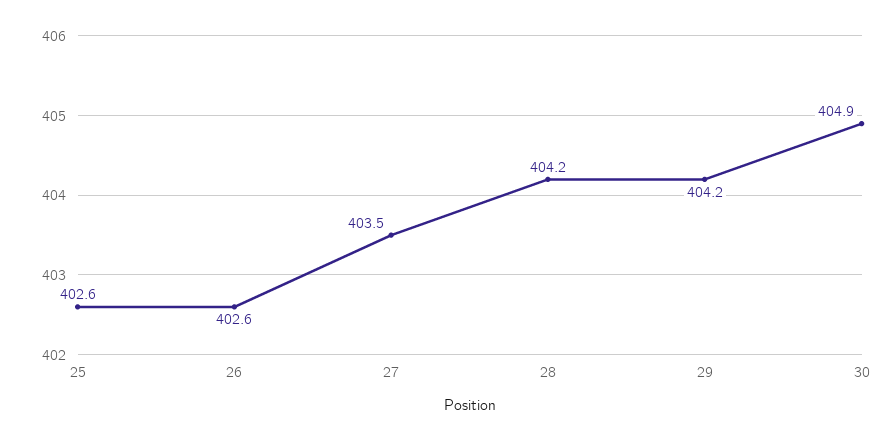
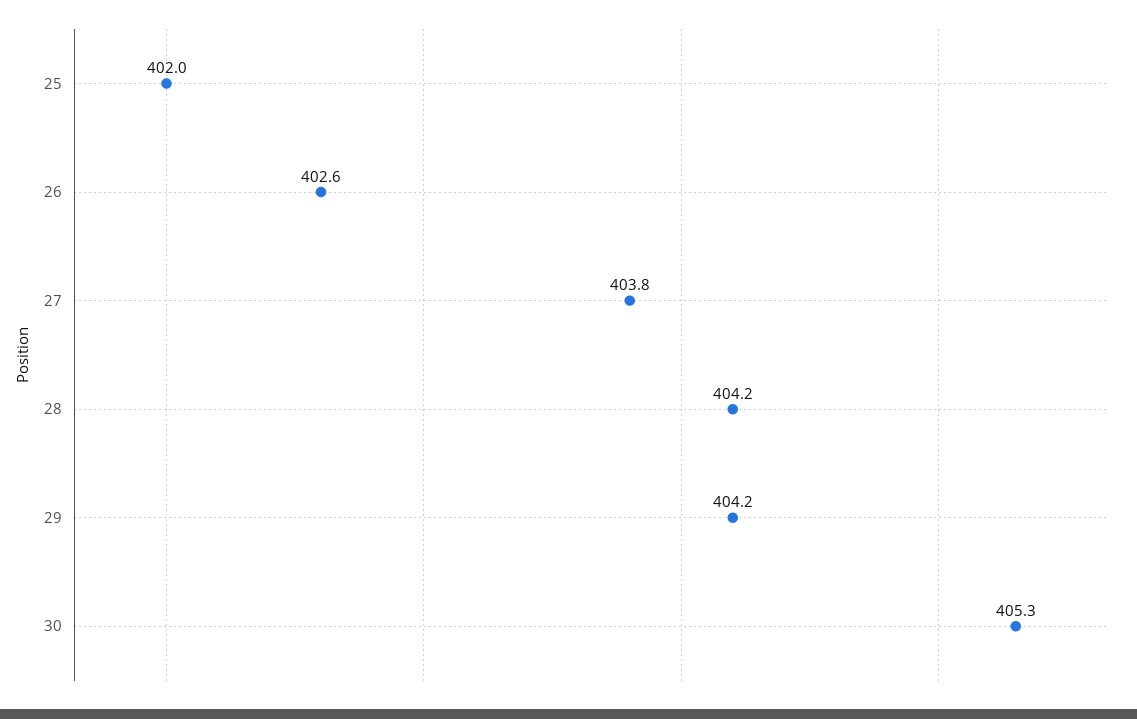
  {
-   "25": 402.6,
+   "25": 402,
    "26": 402.6,
-   "27": 403.5,
+   "27": 403.8,
    "28": 404.2,
    "29": 404.2,
-   "30": 404.9
+   "30": 405.3
  }

